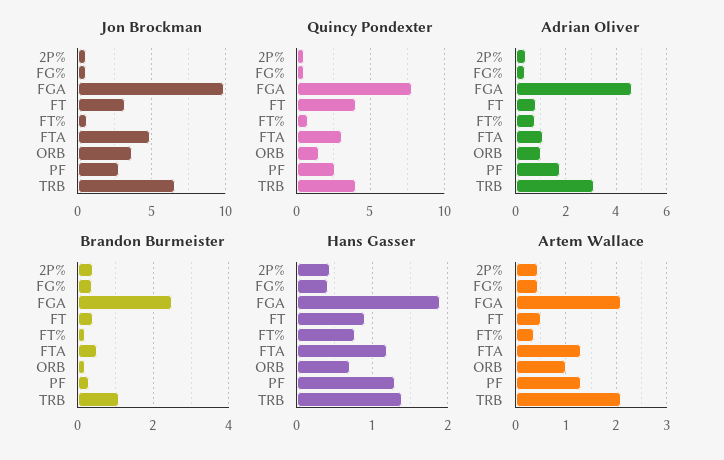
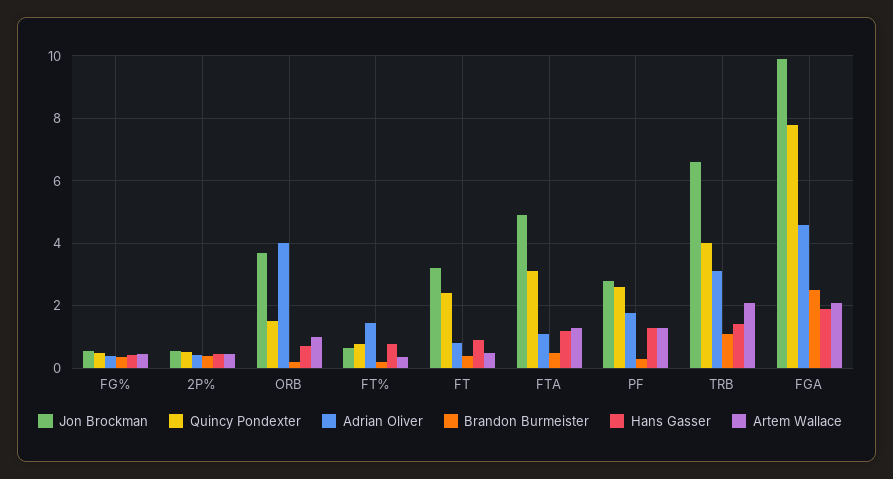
  {
    "Jon Brockman": {
      "2P%": 0.6,
      "FG%": 0.6,
      "FGA": 10,
      "FT": 3.2,
      "FT%": 0.6,
      "FTA": 5,
      "ORB": 3.8,
      "PF": 2.8,
      "TRB": 6.6
    },
    "Quincy Pondexter": {
      "2P%": 0.6,
      "FG%": 0.6,
      "FGA": 7.8,
-     "FT": 4,
+     "FT": 2.4,
      "FT%": 0.8,
      "FTA": 3.2,
      "ORB": 1.6,
      "PF": 2.6,
      "TRB": 4
    },
    "Adrian Oliver": {
      "2P%": 0.4,
      "FG%": 0.4,
      "FGA": 4.6,
      "FT": 0.8,
-     "FT%": 0.75,
+     "FT%": 1.4,
      "FTA": 1.2,
-     "ORB": 1,
+     "ORB": 4,
      "PF": 1.8,
      "TRB": 3.2
    },
    "Brandon Burmeister": {
      "2P%": 0.4,
      "FG%": 0.4,
      "FGA": 2.6,
      "FT": 0.4,
      "FT%": 0.2,
      "FTA": 0.6,
      "ORB": 0.2,
      "PF": 0.4,
      "TRB": 1.2
    },
    "Hans Gasser": {
      "2P%": 0.4,
      "FG%": 0.4,
      "FGA": 1.9,
      "FT": 0.9,
      "FT%": 0.8,
      "FTA": 1.2,
      "ORB": 0.7,
      "PF": 1.3,
      "TRB": 1.4
    },
    "Artem Wallace": {
      "2P%": 0.4,
      "FG%": 0.4,
      "FGA": 2.2,
      "FT": 0.6,
      "FT%": 0.4,
      "FTA": 1.4,
      "ORB": 1,
      "PF": 1.4,
      "TRB": 2.2
    }
  }

